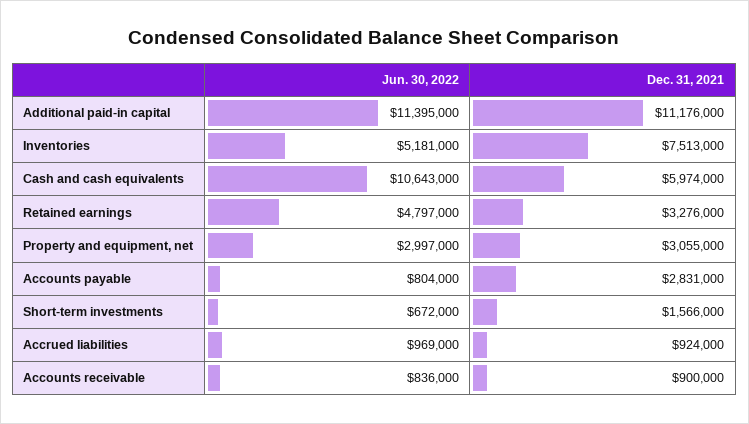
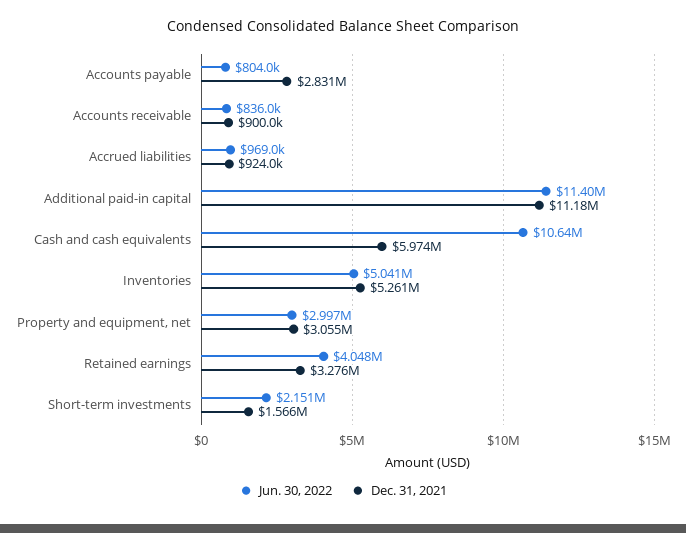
  {
    "Jun. 30, 2022": {
      "Additional paid-in capital": 11395000,
-     "Inventories": 5181000,
+     "Inventories": 5041000,
      "Cash and cash equivalents": 10643000,
-     "Retained earnings": 4797000,
+     "Retained earnings": 4048000,
      "Property and equipment, net": 2997000,
      "Accounts payable": 804000,
-     "Short-term investments": 672000,
+     "Short-term investments": 2151000,
      "Accrued liabilities": 969000,
      "Accounts receivable": 836000
    },
    "Dec. 31, 2021": {
      "Additional paid-in capital": 11176000,
-     "Inventories": 7513000,
+     "Inventories": 5261000,
      "Cash and cash equivalents": 5974000,
      "Retained earnings": 3276000,
      "Property and equipment, net": 3055000,
      "Accounts payable": 2831000,
      "Short-term investments": 1566000,
      "Accrued liabilities": 924000,
      "Accounts receivable": 900000
    }
  }

